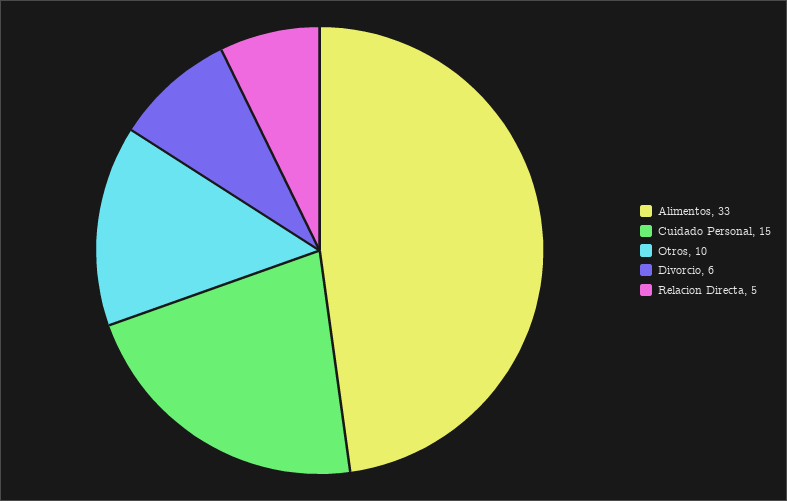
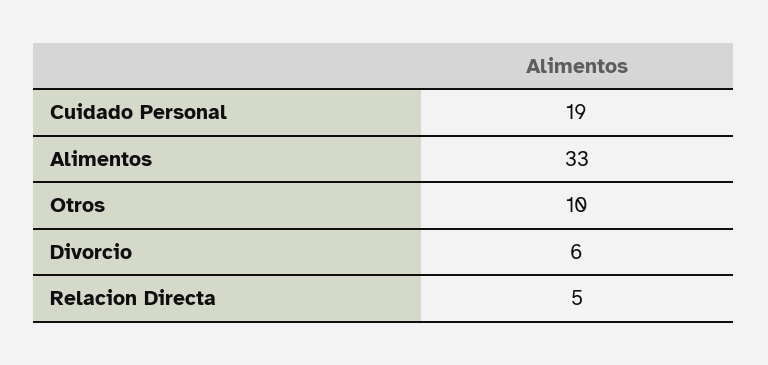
  {
    "Alimentos": 33,
-   "Cuidado Personal": 15,
+   "Cuidado Personal": 19,
    "Otros": 10,
    "Divorcio": 6,
    "Relacion Directa": 5
  }

